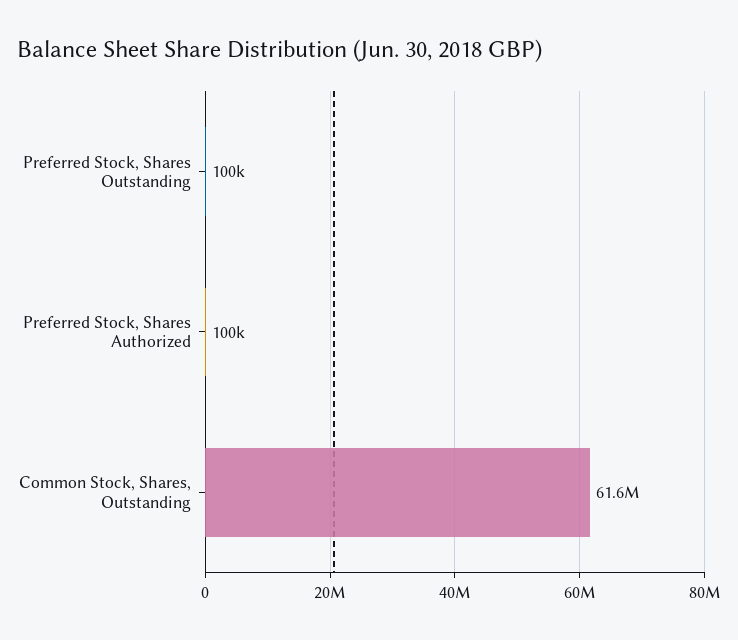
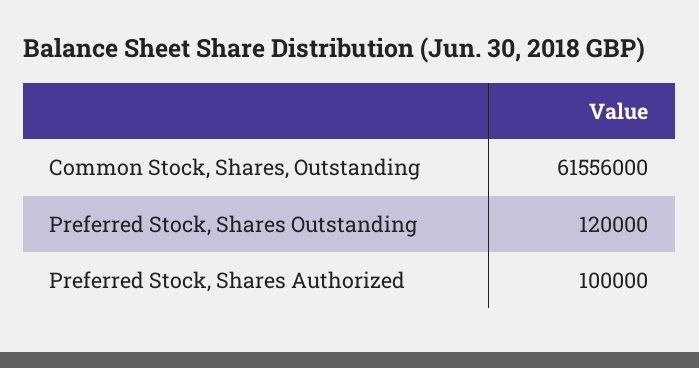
  {
-   "Preferred Stock, Shares Outstanding": 100000,
+   "Preferred Stock, Shares Outstanding": 120000,
    "Preferred Stock, Shares Authorized": 100000,
    "Common Stock, Shares, Outstanding": 61556000
  }

